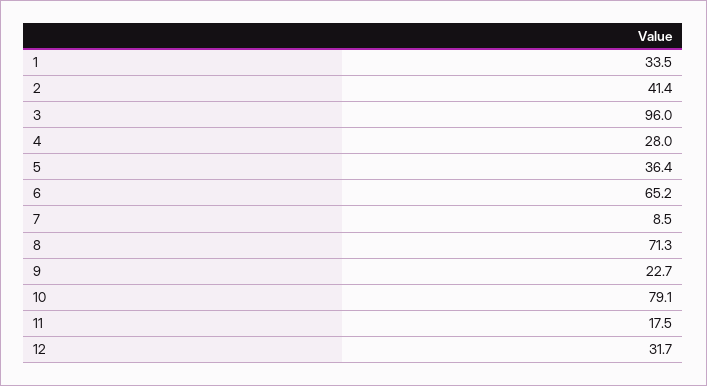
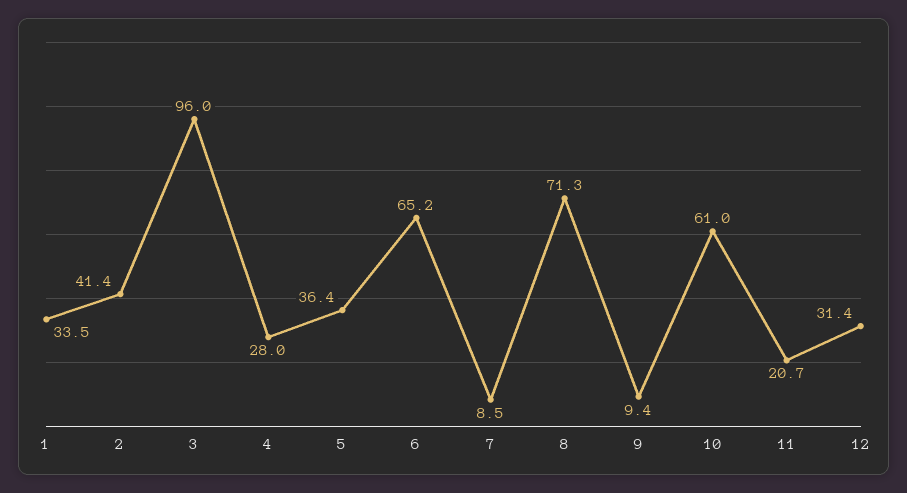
  {
    "1": 33.5,
    "2": 41.4,
    "3": 96,
    "4": 28,
    "5": 36.4,
    "6": 65.2,
    "7": 8.5,
    "8": 71.3,
-   "9": 22.7,
+   "9": 9.4,
-   "10": 79.1,
+   "10": 61,
-   "11": 17.5,
+   "11": 20.7,
-   "12": 31.7
+   "12": 31.4
  }

